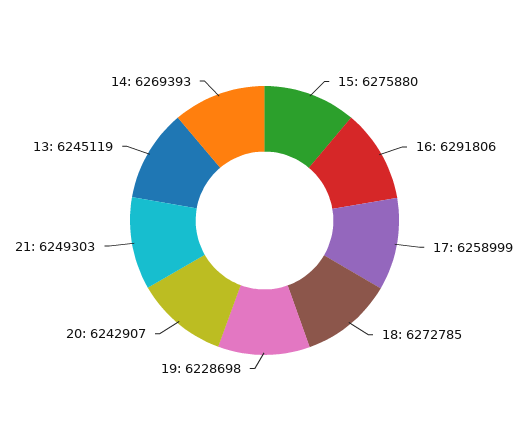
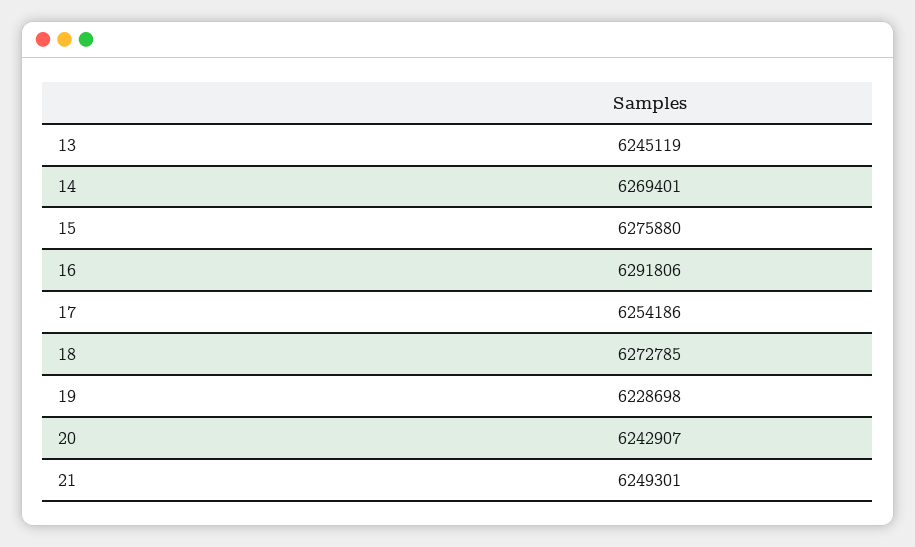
  {
    "15": 6275880,
    "16": 6291806,
-   "17": 6258999,
+   "17": 6254186,
    "18": 6272785,
    "19": 6228698,
    "20": 6242907,
-   "21": 6249303,
+   "21": 6249301,
    "13": 6245119,
-   "14": 6269393
+   "14": 6269401
  }

